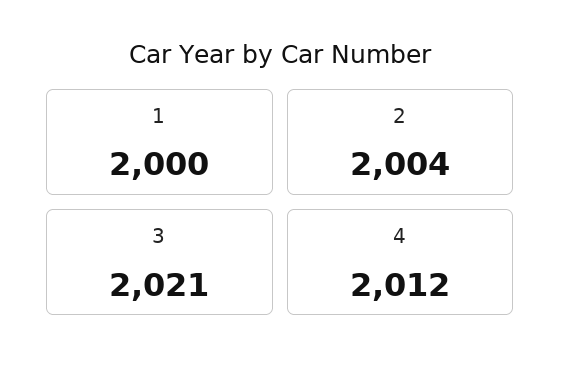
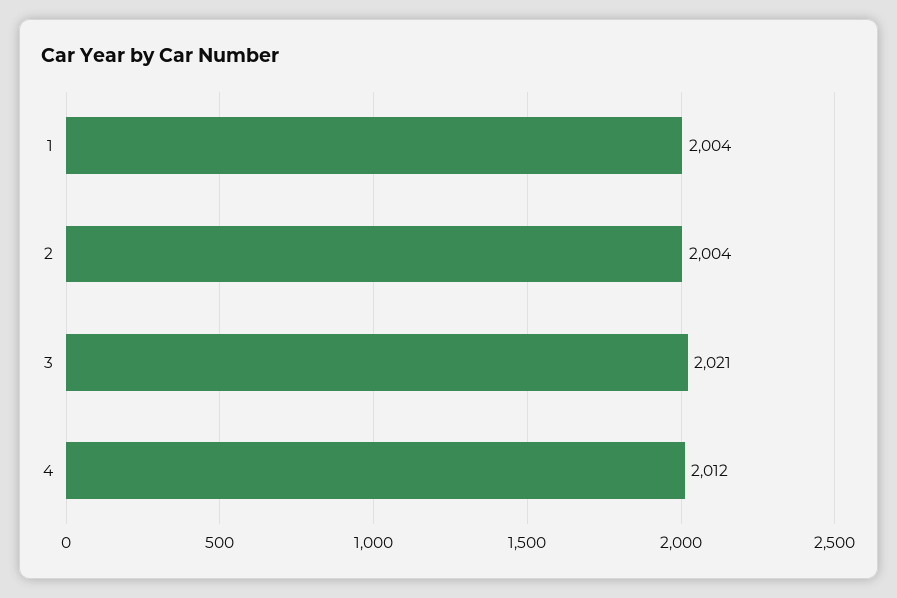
  {
-   "1": 2000,
+   "1": 2004,
    "2": 2004,
    "3": 2021,
    "4": 2012
  }

